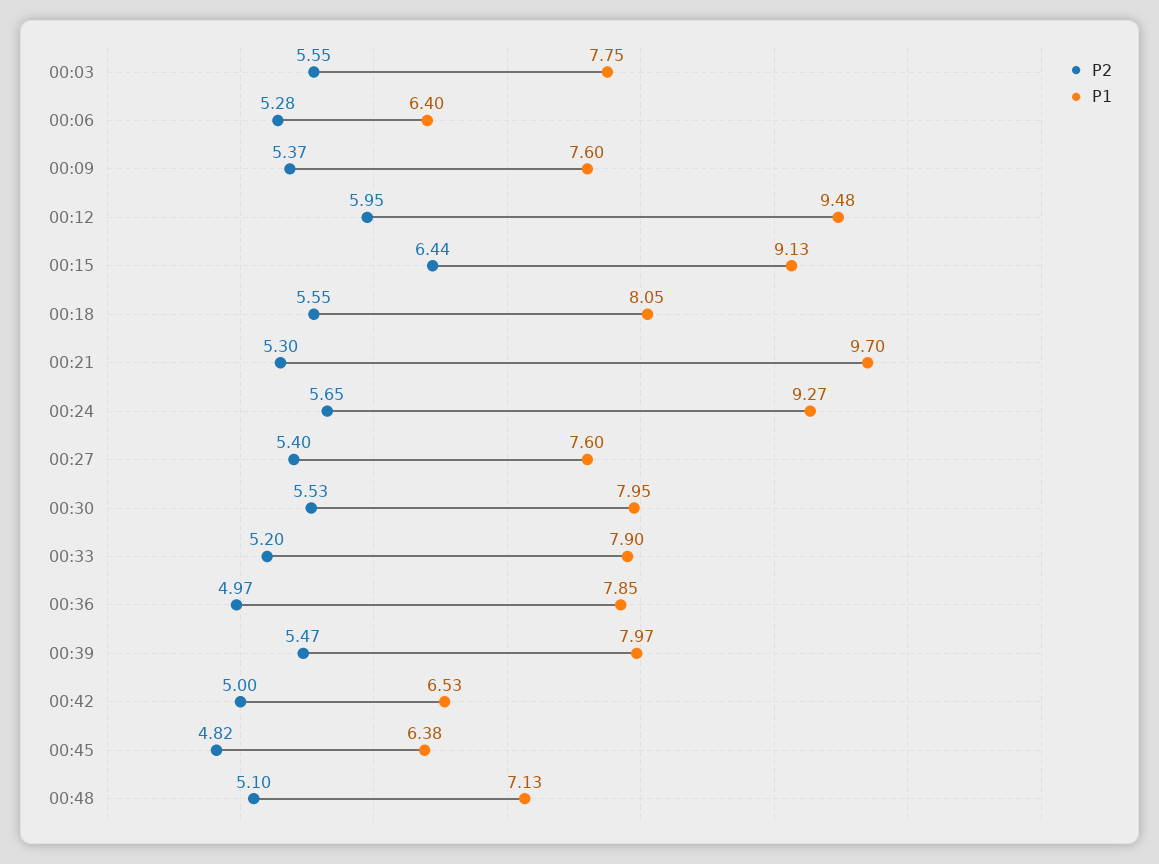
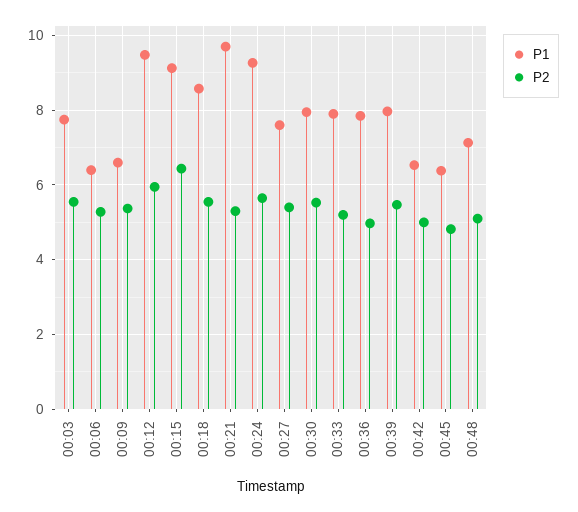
  {
    "P2": {
      "00:03": 5.55,
      "00:06": 5.28,
      "00:09": 5.37,
      "00:12": 5.95,
      "00:15": 6.44,
      "00:18": 5.55,
      "00:21": 5.3,
      "00:24": 5.65,
      "00:27": 5.4,
      "00:30": 5.53,
      "00:33": 5.2,
      "00:36": 4.97,
      "00:39": 5.47,
      "00:42": 5,
      "00:45": 4.82,
      "00:48": 5.1
    },
    "P1": {
      "00:03": 7.75,
      "00:06": 6.4,
-     "00:09": 7.6,
+     "00:09": 6.6,
      "00:12": 9.48,
      "00:15": 9.13,
-     "00:18": 8.05,
+     "00:18": 8.6,
      "00:21": 9.7,
      "00:24": 9.27,
      "00:27": 7.6,
      "00:30": 7.95,
      "00:33": 7.9,
      "00:36": 7.85,
      "00:39": 7.97,
      "00:42": 6.53,
      "00:45": 6.38,
      "00:48": 7.13
    }
  }

